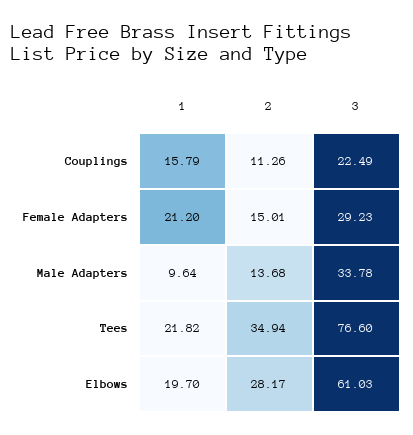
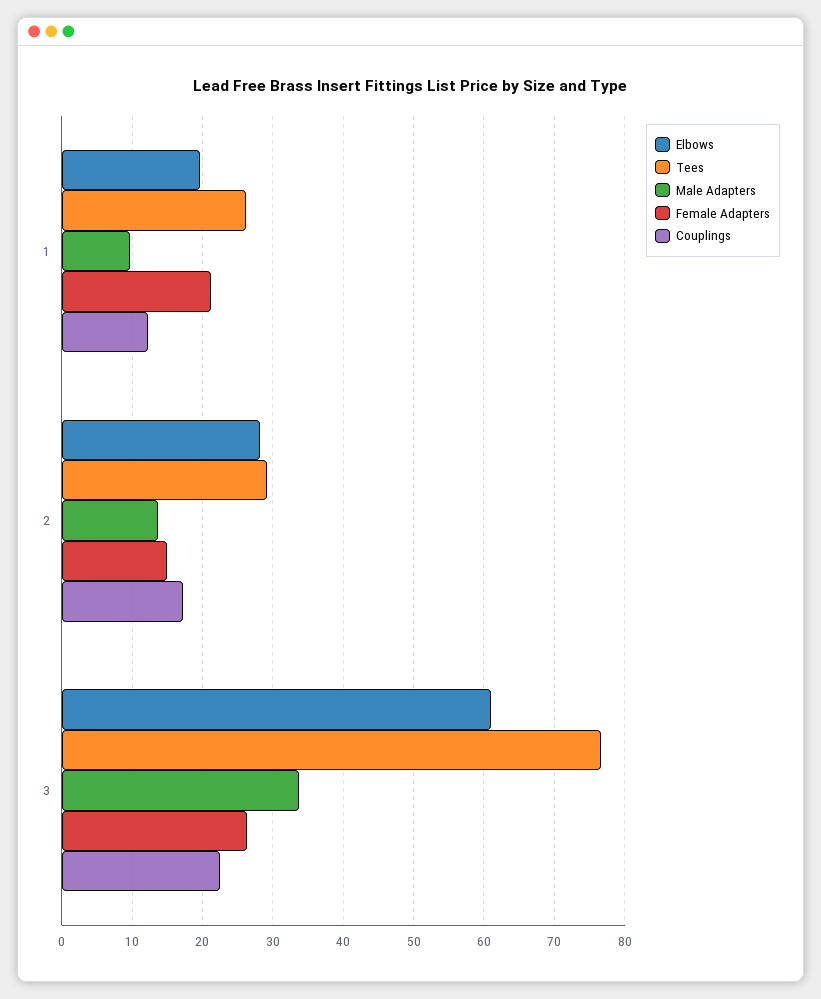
  {
    "Couplings": {
-     "1": 15.79,
+     "1": 12,
-     "2": 11.26,
+     "2": 17,
      "3": 22.49
    },
    "Female Adapters": {
      "1": 21.2,
      "2": 15.01,
-     "3": 29.23
+     "3": 26
    },
    "Male Adapters": {
      "1": 9.64,
      "2": 13.68,
      "3": 33.78
    },
    "Tees": {
-     "1": 21.82,
+     "1": 26,
-     "2": 34.94,
+     "2": 29,
      "3": 76.6
    },
    "Elbows": {
      "1": 19.7,
      "2": 28.17,
      "3": 61.03
    }
  }

